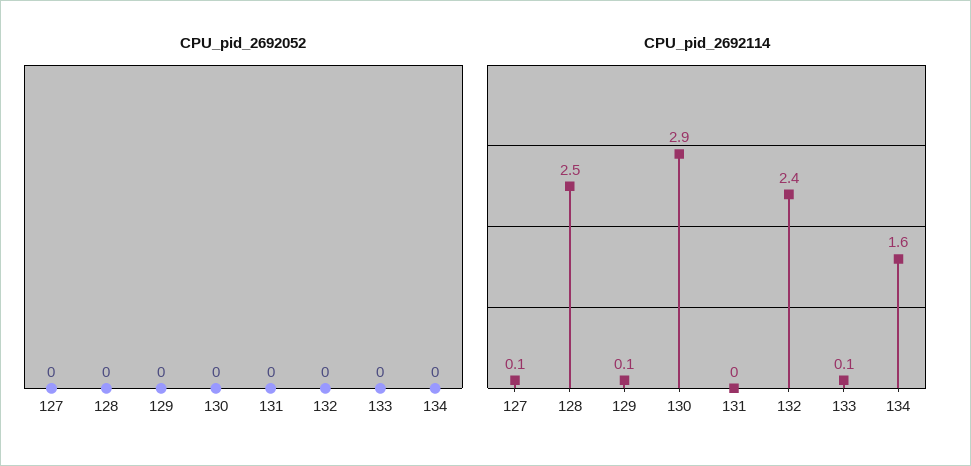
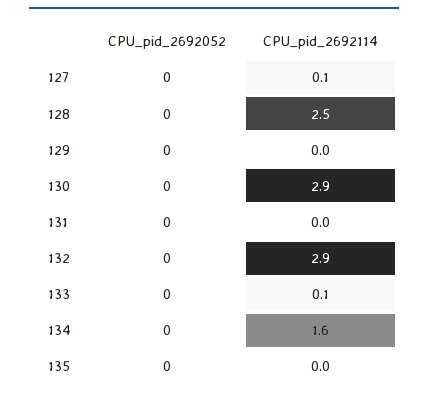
  {
    "CPU_pid_2692052": {
      "127": 0,
      "128": 0,
      "129": 0,
      "130": 0,
      "131": 0,
      "132": 0,
      "133": 0,
-     "134": 0
+     "134": 0,
+     "135": 0
    },
    "CPU_pid_2692114": {
      "127": 0.1,
      "128": 2.5,
-     "129": 0.1,
+     "129": 0,
      "130": 2.9,
      "131": 0,
-     "132": 2.4,
+     "132": 2.9,
      "133": 0.1,
-     "134": 1.6
+     "134": 1.6,
+     "135": 0
    }
  }

